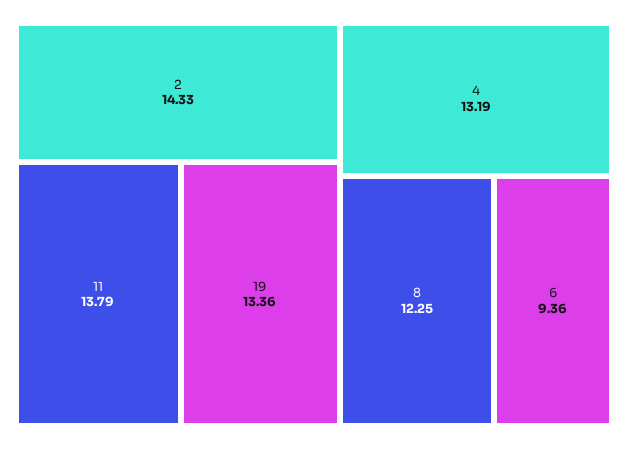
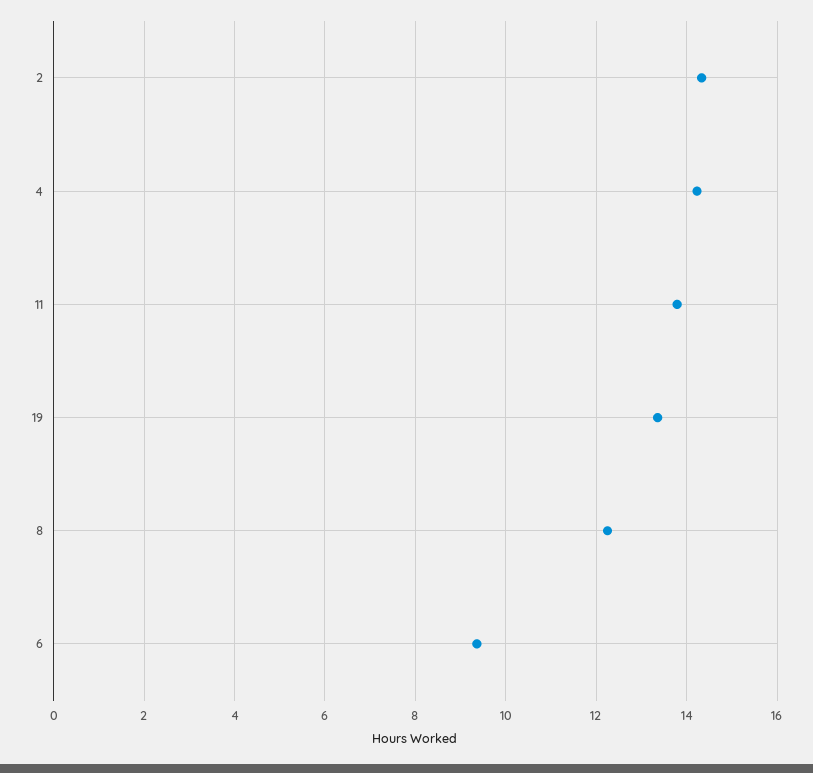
  {
    "2": 14.33,
    "11": 13.79,
    "19": 13.36,
-   "4": 13.19,
+   "4": 14.2,
    "8": 12.25,
    "6": 9.36
  }

